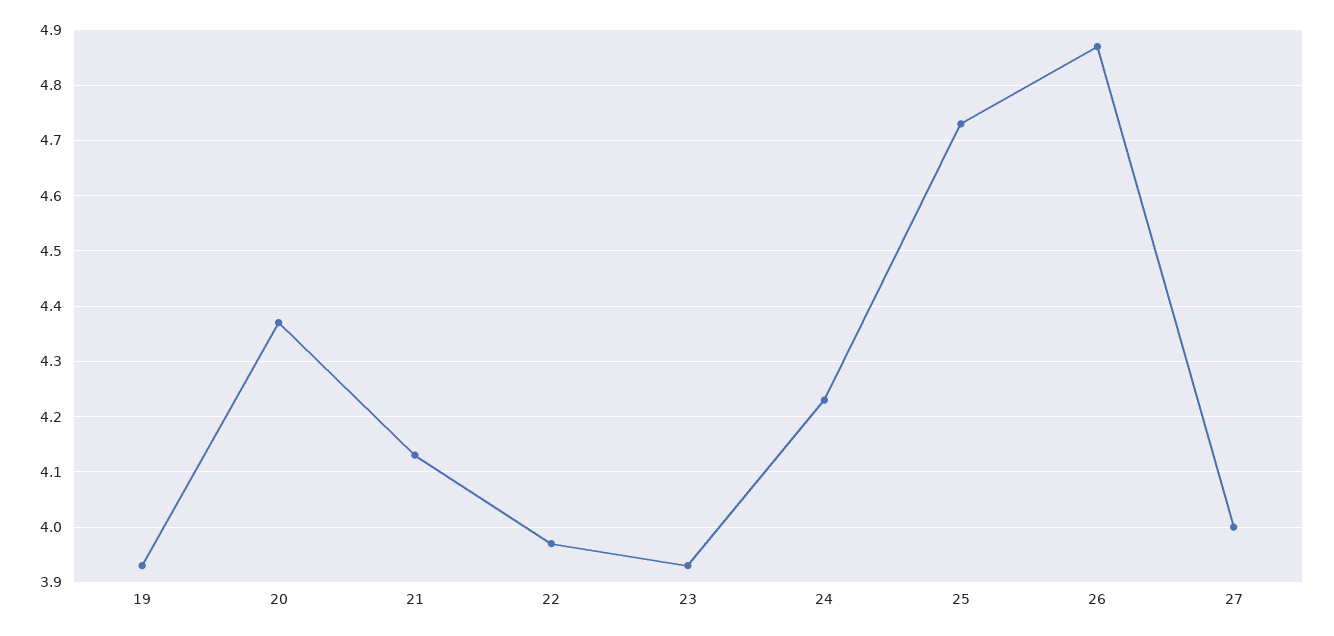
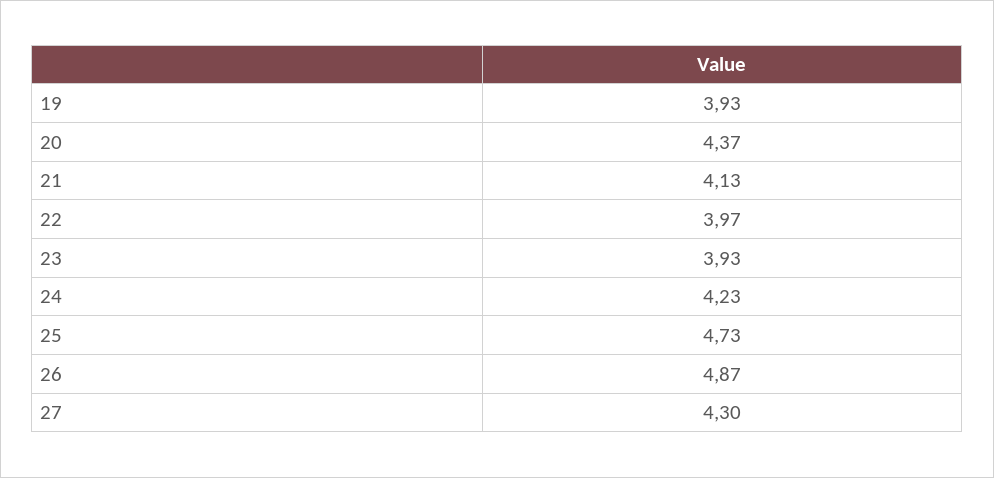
  {
    "19": 3.93,
    "20": 4.37,
    "21": 4.13,
    "22": 3.97,
    "23": 3.93,
    "24": 4.23,
    "25": 4.73,
    "26": 4.87,
-   "27": 4
+   "27": 4.3
  }

